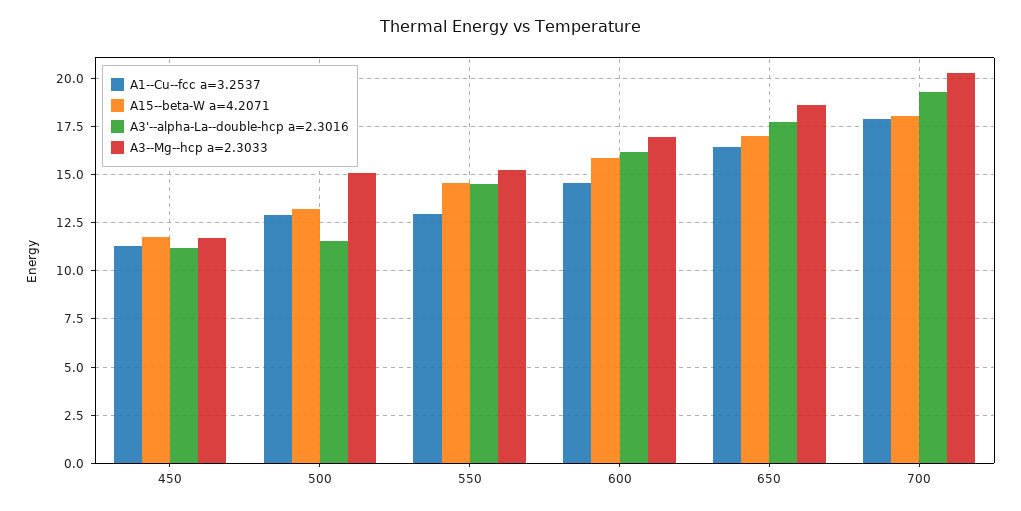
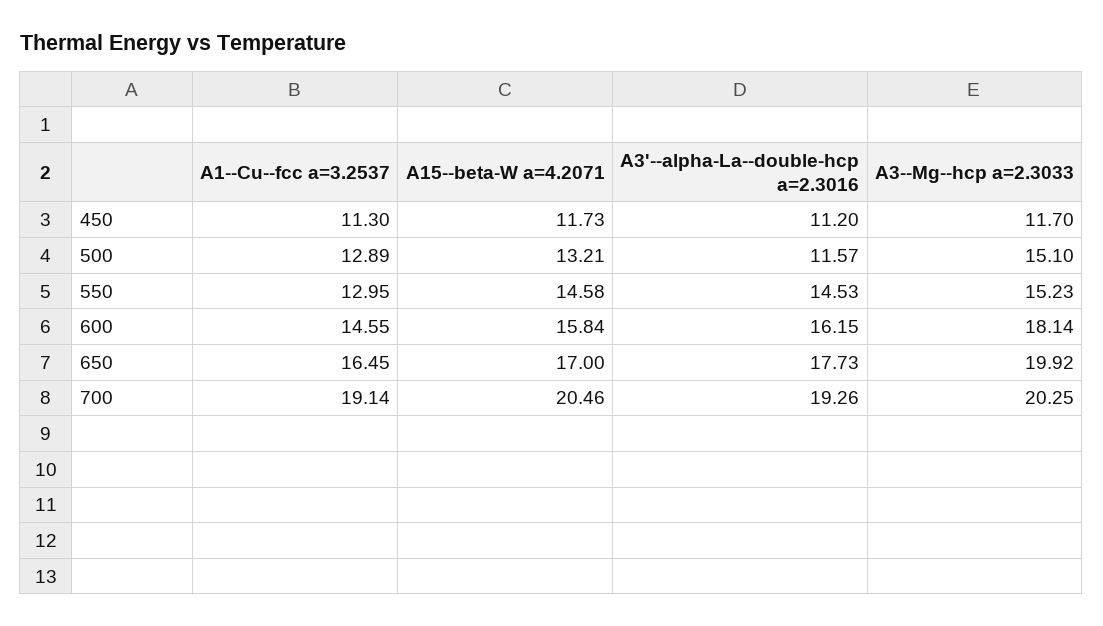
  {
    "A1--Cu--fcc a=3.2537": {
      "450": 11.3,
      "500": 12.89,
      "550": 12.95,
      "600": 14.55,
      "650": 16.45,
-     "700": 18
+     "700": 19.14
    },
    "A15--beta-W a=4.2071": {
      "450": 11.73,
      "500": 13.21,
      "550": 14.58,
      "600": 15.84,
      "650": 17,
-     "700": 18
+     "700": 20.46
    },
    "A3'--alpha-La--double-hcp a=2.3016": {
      "450": 11.2,
      "500": 11.57,
      "550": 14.53,
      "600": 16.15,
      "650": 17.73,
      "700": 19.26
    },
    "A3--Mg--hcp a=2.3033": {
      "450": 11.7,
      "500": 15.1,
      "550": 15.23,
-     "600": 17,
+     "600": 18.14,
-     "650": 18.5,
+     "650": 19.92,
      "700": 20.25
    }
  }

